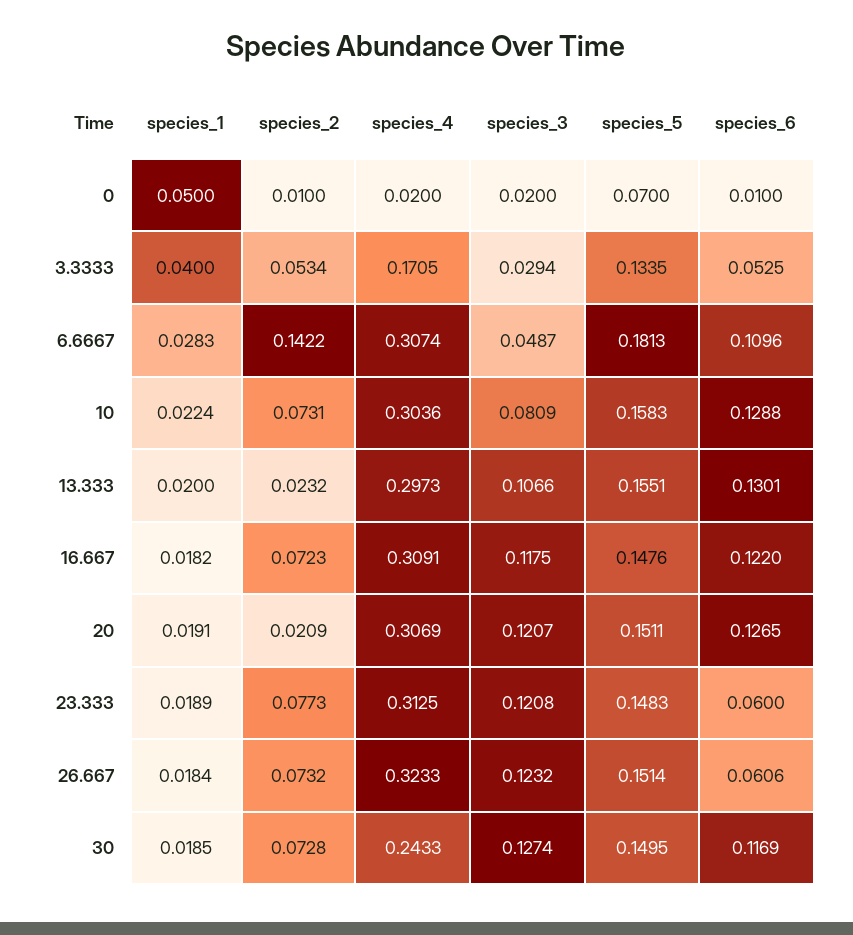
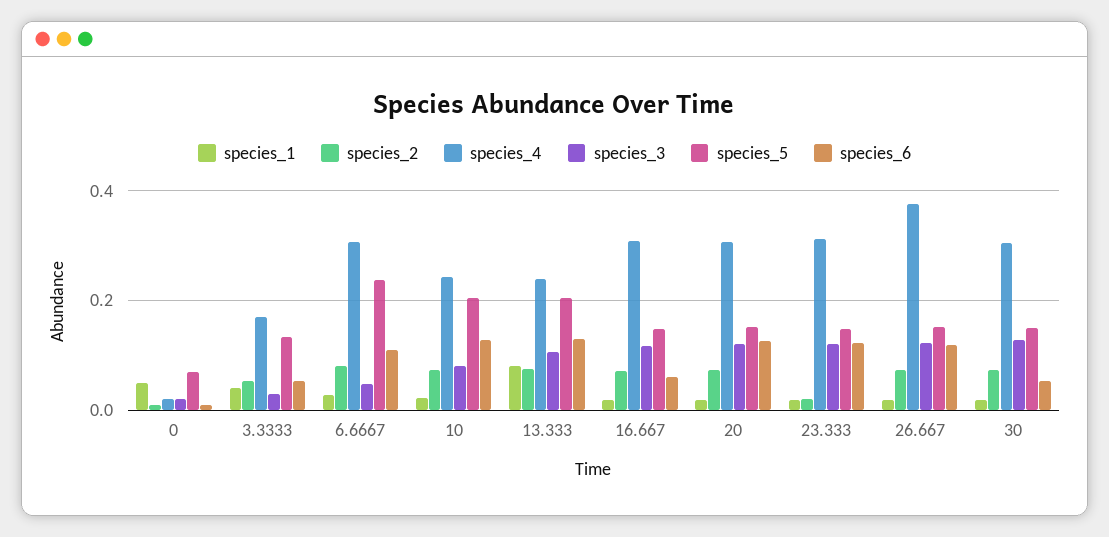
  {
    "species_1": {
      "0": 0.05,
      "3.3333": 0.04,
      "6.6667": 0.0283,
      "10": 0.0224,
-     "13.333": 0.02,
+     "13.333": 0.08,
      "16.667": 0.0182,
      "20": 0.0191,
      "23.333": 0.0189,
      "26.667": 0.0184,
      "30": 0.0185
    },
    "species_2": {
      "0": 0.01,
      "3.3333": 0.0534,
-     "6.6667": 0.1422,
+     "6.6667": 0.08,
      "10": 0.0731,
-     "13.333": 0.0232,
+     "13.333": 0.08,
      "16.667": 0.0723,
-     "20": 0.0209,
+     "20": 0.08,
-     "23.333": 0.0773,
+     "23.333": 0.02,
      "26.667": 0.0732,
      "30": 0.0728
    },
    "species_4": {
      "0": 0.02,
      "3.3333": 0.1705,
      "6.6667": 0.3074,
-     "10": 0.3036,
+     "10": 0.24,
-     "13.333": 0.2973,
+     "13.333": 0.24,
      "16.667": 0.3091,
      "20": 0.3069,
      "23.333": 0.3125,
-     "26.667": 0.3233,
+     "26.667": 0.38,
-     "30": 0.2433
+     "30": 0.3
    },
    "species_3": {
      "0": 0.02,
      "3.3333": 0.0294,
      "6.6667": 0.0487,
      "10": 0.0809,
      "13.333": 0.1066,
      "16.667": 0.1175,
      "20": 0.1207,
      "23.333": 0.1208,
      "26.667": 0.1232,
      "30": 0.1274
    },
    "species_5": {
      "0": 0.07,
      "3.3333": 0.1335,
-     "6.6667": 0.1813,
+     "6.6667": 0.24,
-     "10": 0.1583,
+     "10": 0.2,
-     "13.333": 0.1551,
+     "13.333": 0.2,
      "16.667": 0.1476,
      "20": 0.1511,
      "23.333": 0.1483,
      "26.667": 0.1514,
      "30": 0.1495
    },
    "species_6": {
      "0": 0.01,
      "3.3333": 0.0525,
      "6.6667": 0.1096,
      "10": 0.1288,
      "13.333": 0.1301,
-     "16.667": 0.122,
+     "16.667": 0.06,
      "20": 0.1265,
-     "23.333": 0.06,
+     "23.333": 0.12,
-     "26.667": 0.0606,
+     "26.667": 0.12,
-     "30": 0.1169
+     "30": 0.06
    }
  }

